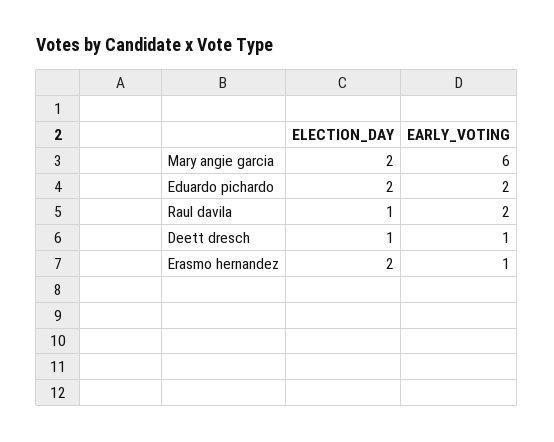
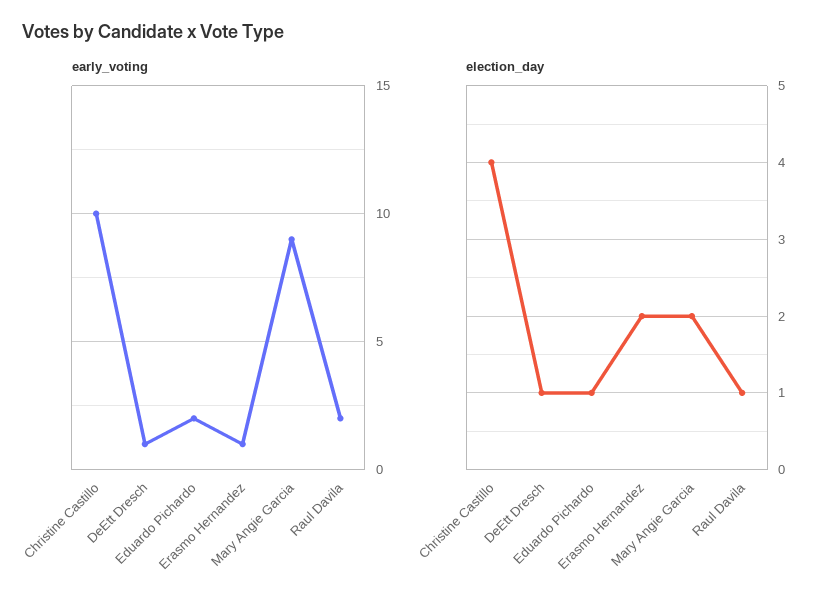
  {
    "ELECTION_DAY": {
      "Mary angie garcia": 2,
-     "Eduardo pichardo": 2,
+     "Eduardo pichardo": 1,
      "Raul davila": 1,
      "Deett dresch": 1,
-     "Erasmo hernandez": 2
+     "Erasmo hernandez": 2,
+     "Christine Castillo": 4
    },
    "EARLY_VOTING": {
-     "Mary angie garcia": 6,
+     "Mary angie garcia": 9,
      "Eduardo pichardo": 2,
      "Raul davila": 2,
      "Deett dresch": 1,
-     "Erasmo hernandez": 1
+     "Erasmo hernandez": 1,
+     "Christine Castillo": 10
    }
  }

